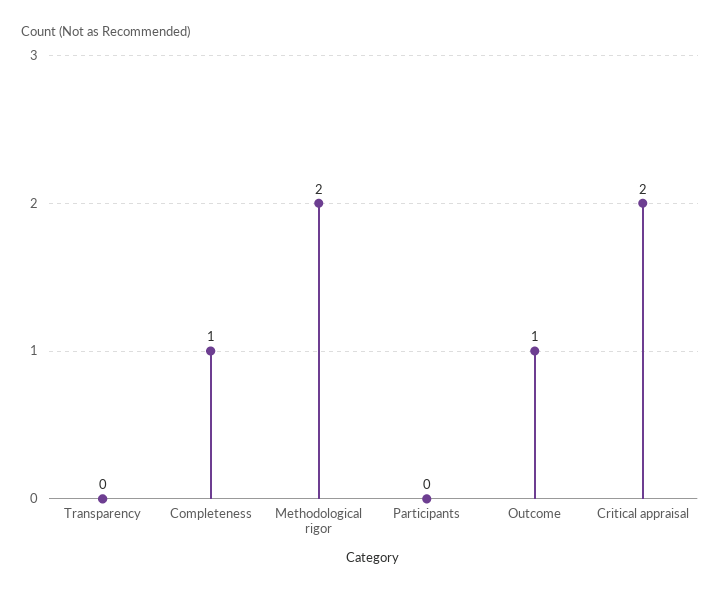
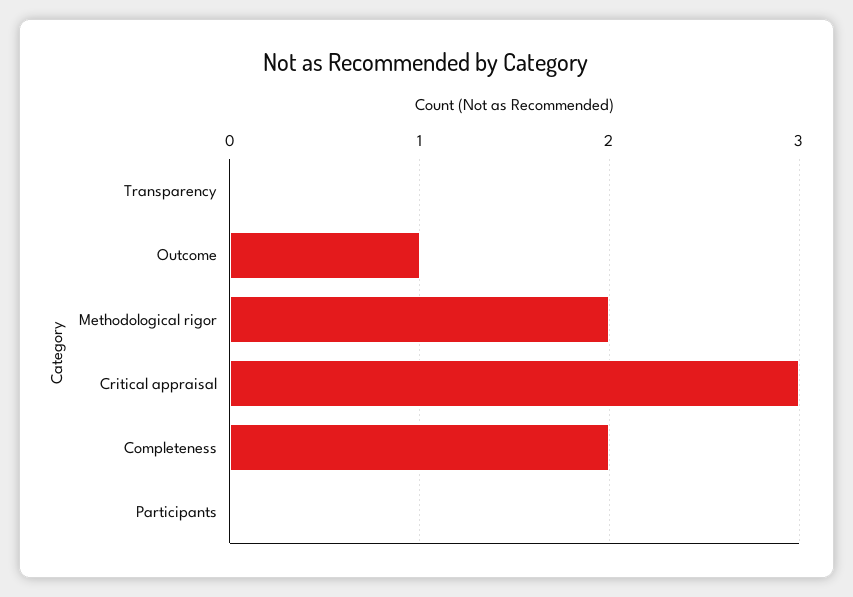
  {
    "Transparency": 0,
-   "Completeness": 1,
+   "Completeness": 2,
    "Methodological rigor": 2,
    "Participants": 0,
    "Outcome": 1,
-   "Critical appraisal": 2
+   "Critical appraisal": 3
  }

